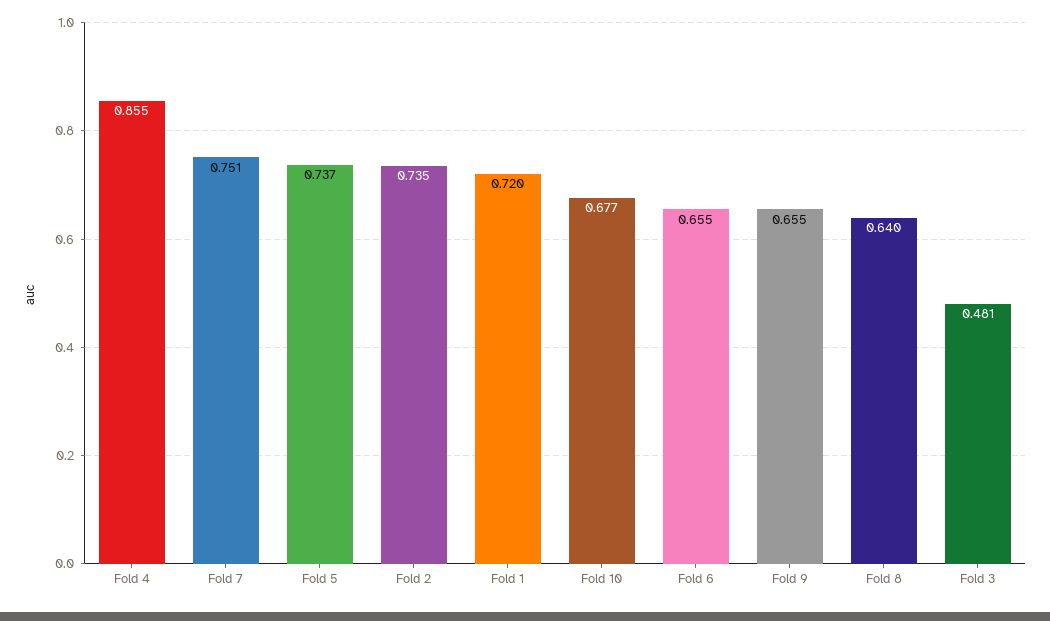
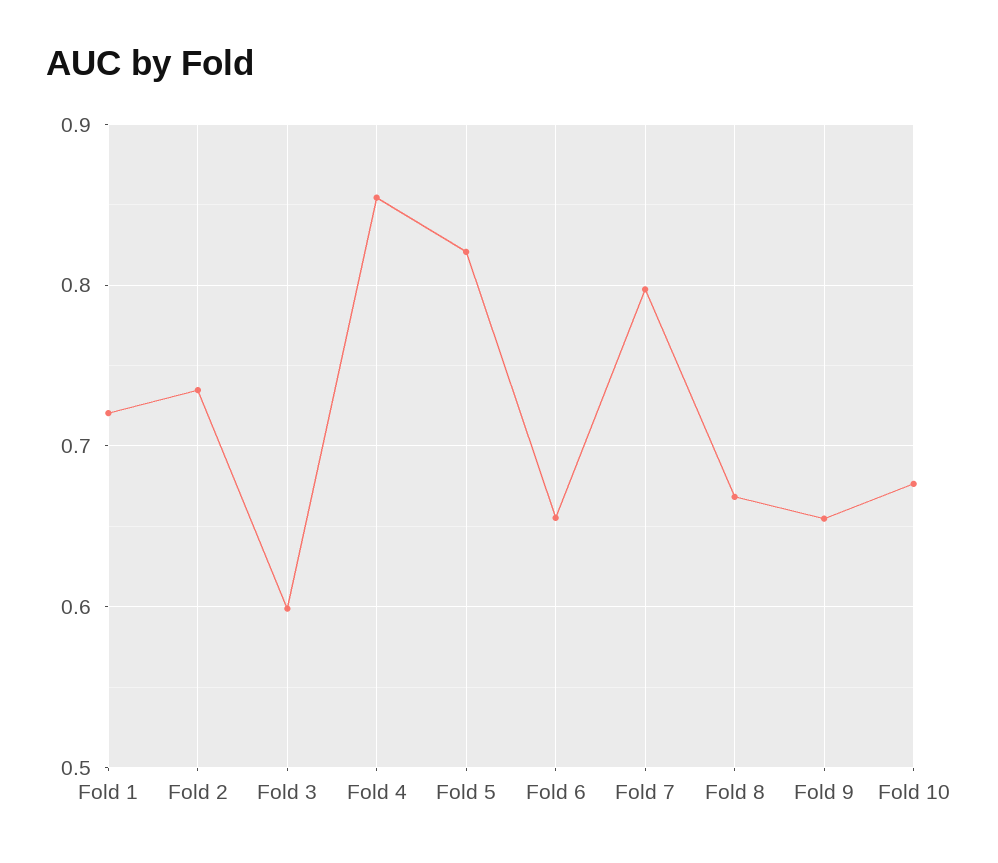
  {
    "Fold 4": 0.855,
-   "Fold 7": 0.751,
+   "Fold 7": 0.8,
-   "Fold 5": 0.737,
+   "Fold 5": 0.82,
    "Fold 2": 0.735,
    "Fold 1": 0.72,
    "Fold 10": 0.677,
    "Fold 6": 0.655,
    "Fold 9": 0.655,
-   "Fold 8": 0.64,
+   "Fold 8": 0.67,
-   "Fold 3": 0.481
+   "Fold 3": 0.6
  }

